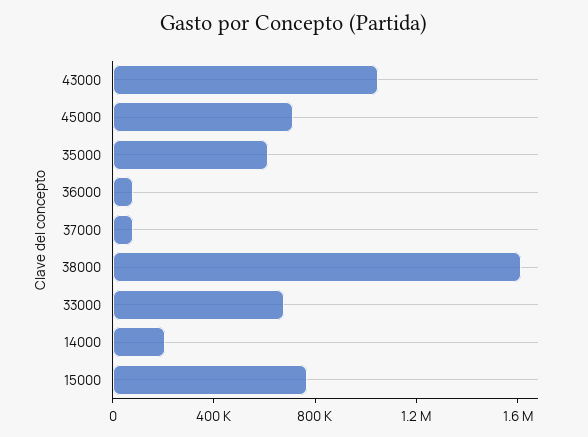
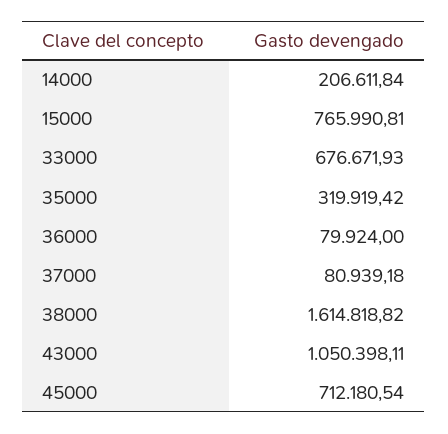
  {
    "43000": 1050398.11,
    "45000": 712180.54,
-   "35000": 600000,
+   "35000": 319919.42,
    "36000": 79924,
    "37000": 80939.18,
    "38000": 1614818.82,
    "33000": 676671.93,
    "14000": 206611.84,
    "15000": 765990.81
  }

